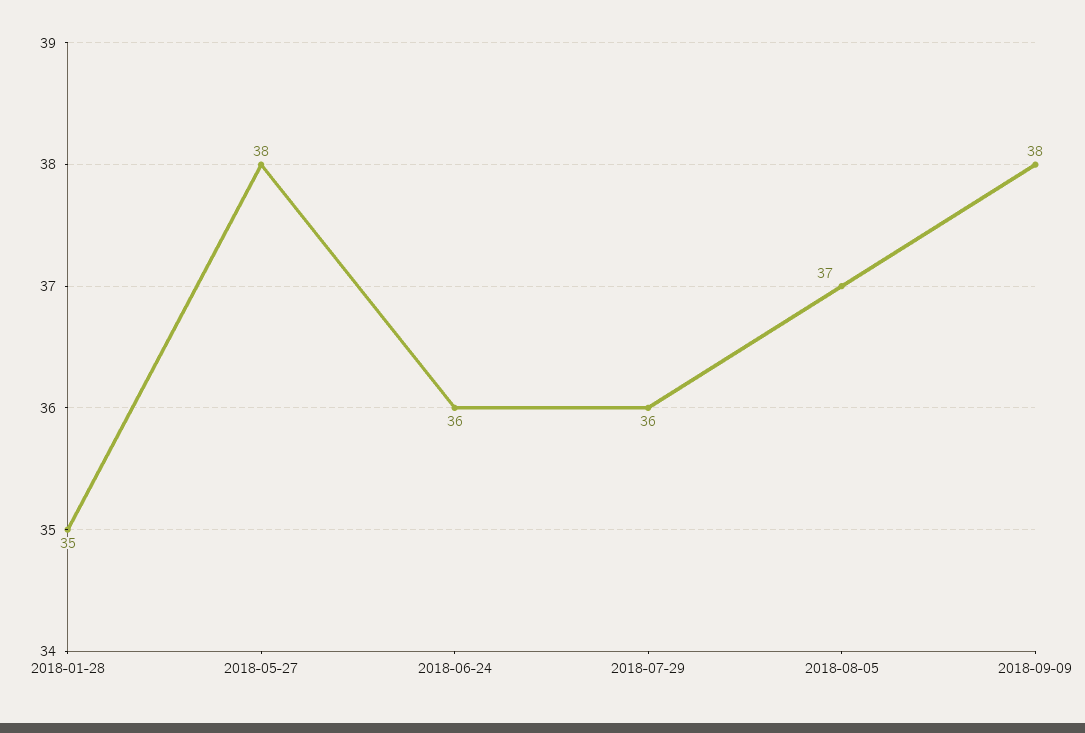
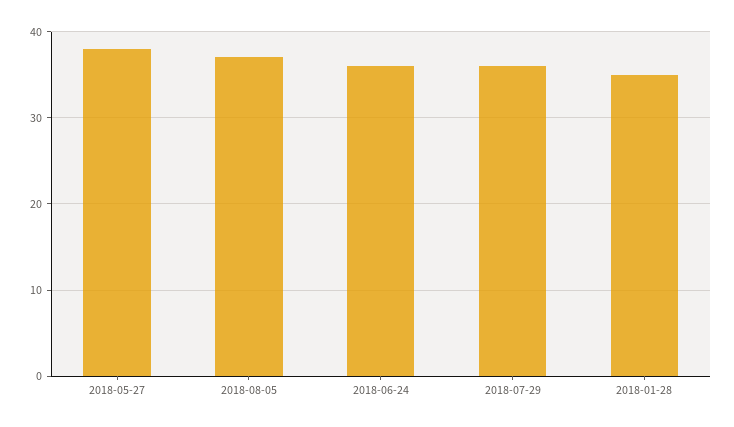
  {
    "2018-01-28": 35,
    "2018-05-27": 38,
    "2018-06-24": 36,
    "2018-07-29": 36,
-   "2018-08-05": 37,
+   "2018-08-05": 37
-   "2018-09-09": 38
  }

